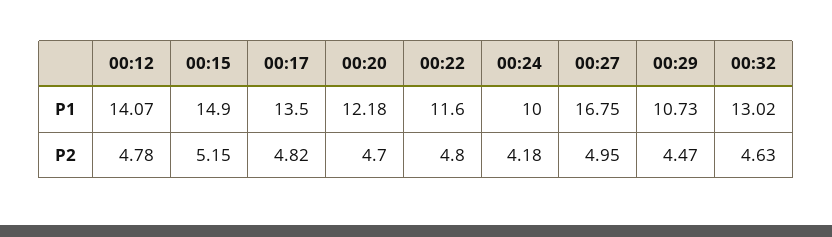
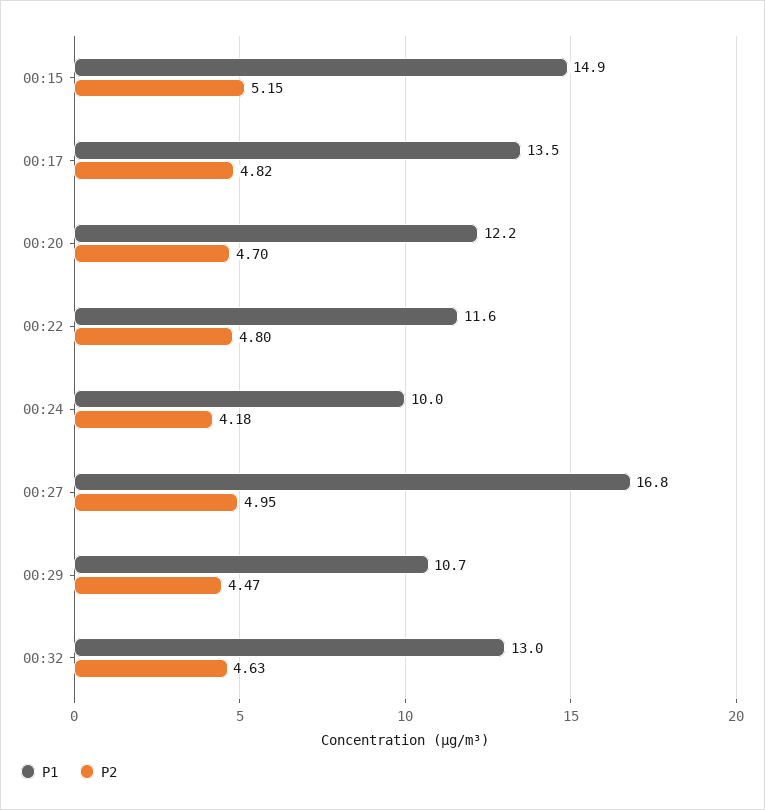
  {
    "P1": {
-     "00:12": 14.07,
      "00:15": 14.9,
      "00:17": 13.5,
      "00:20": 12.18,
      "00:22": 11.6,
      "00:24": 10,
      "00:27": 16.75,
      "00:29": 10.73,
      "00:32": 13.02
    },
    "P2": {
-     "00:12": 4.78,
      "00:15": 5.15,
      "00:17": 4.82,
      "00:20": 4.7,
      "00:22": 4.8,
      "00:24": 4.18,
      "00:27": 4.95,
      "00:29": 4.47,
      "00:32": 4.63
    }
  }

